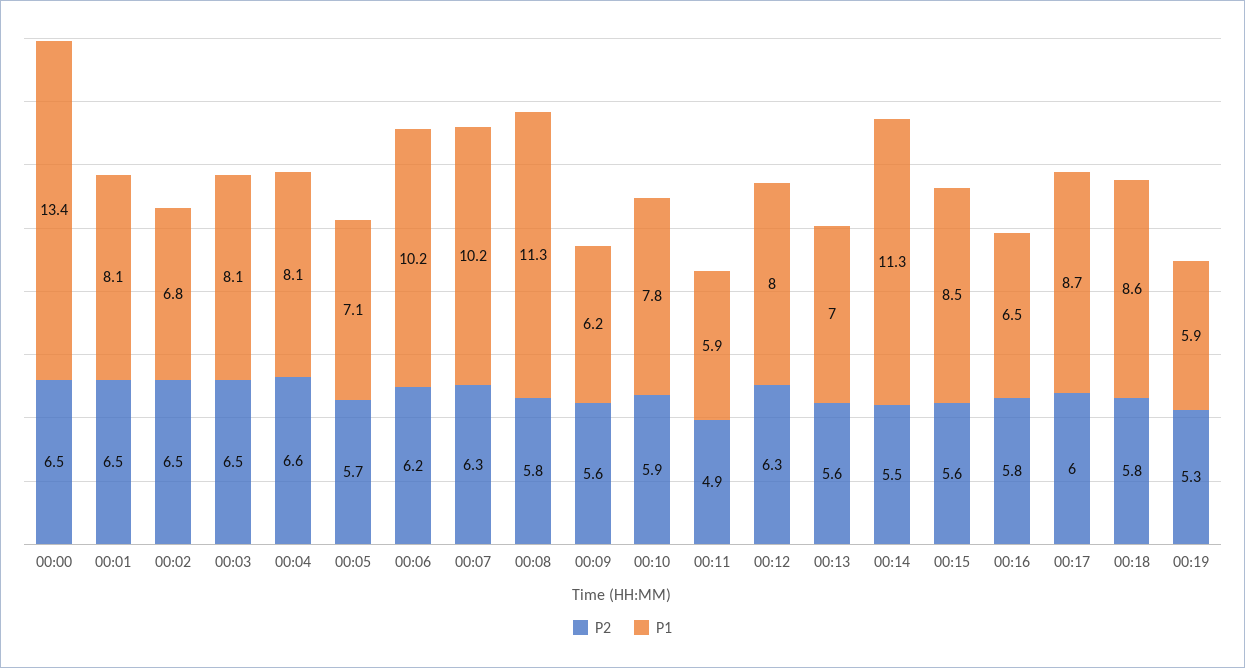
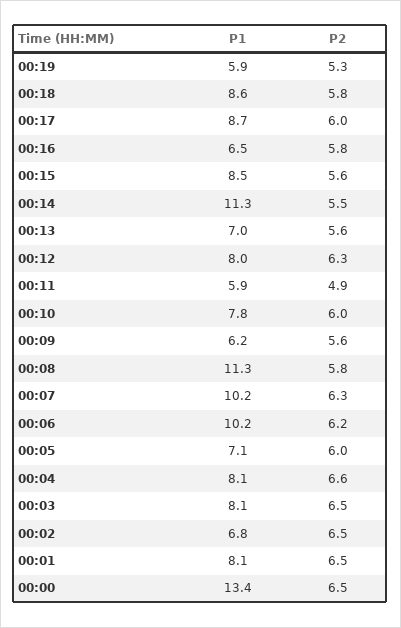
  {
    "P2": {
      "00:00": 6.5,
      "00:01": 6.5,
      "00:02": 6.5,
      "00:03": 6.5,
      "00:04": 6.6,
-     "00:05": 5.7,
+     "00:05": 6,
      "00:06": 6.2,
      "00:07": 6.3,
      "00:08": 5.8,
      "00:09": 5.6,
-     "00:10": 5.9,
+     "00:10": 6,
      "00:11": 4.9,
      "00:12": 6.3,
      "00:13": 5.6,
      "00:14": 5.5,
      "00:15": 5.6,
      "00:16": 5.8,
      "00:17": 6,
      "00:18": 5.8,
      "00:19": 5.3
    },
    "P1": {
      "00:00": 13.4,
      "00:01": 8.1,
      "00:02": 6.8,
      "00:03": 8.1,
      "00:04": 8.1,
      "00:05": 7.1,
      "00:06": 10.2,
      "00:07": 10.2,
      "00:08": 11.3,
      "00:09": 6.2,
      "00:10": 7.8,
      "00:11": 5.9,
      "00:12": 8,
      "00:13": 7,
      "00:14": 11.3,
      "00:15": 8.5,
      "00:16": 6.5,
      "00:17": 8.7,
      "00:18": 8.6,
      "00:19": 5.9
    }
  }

